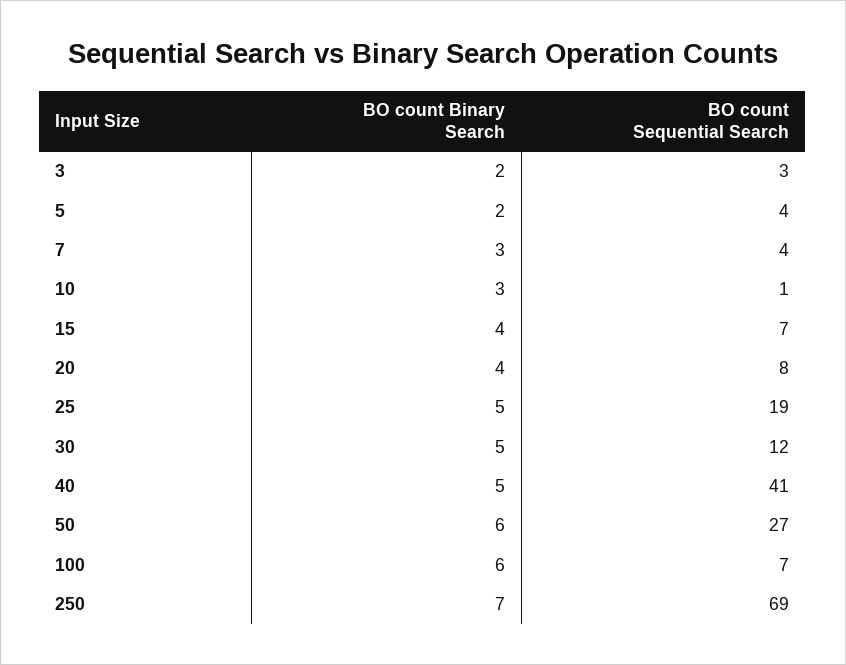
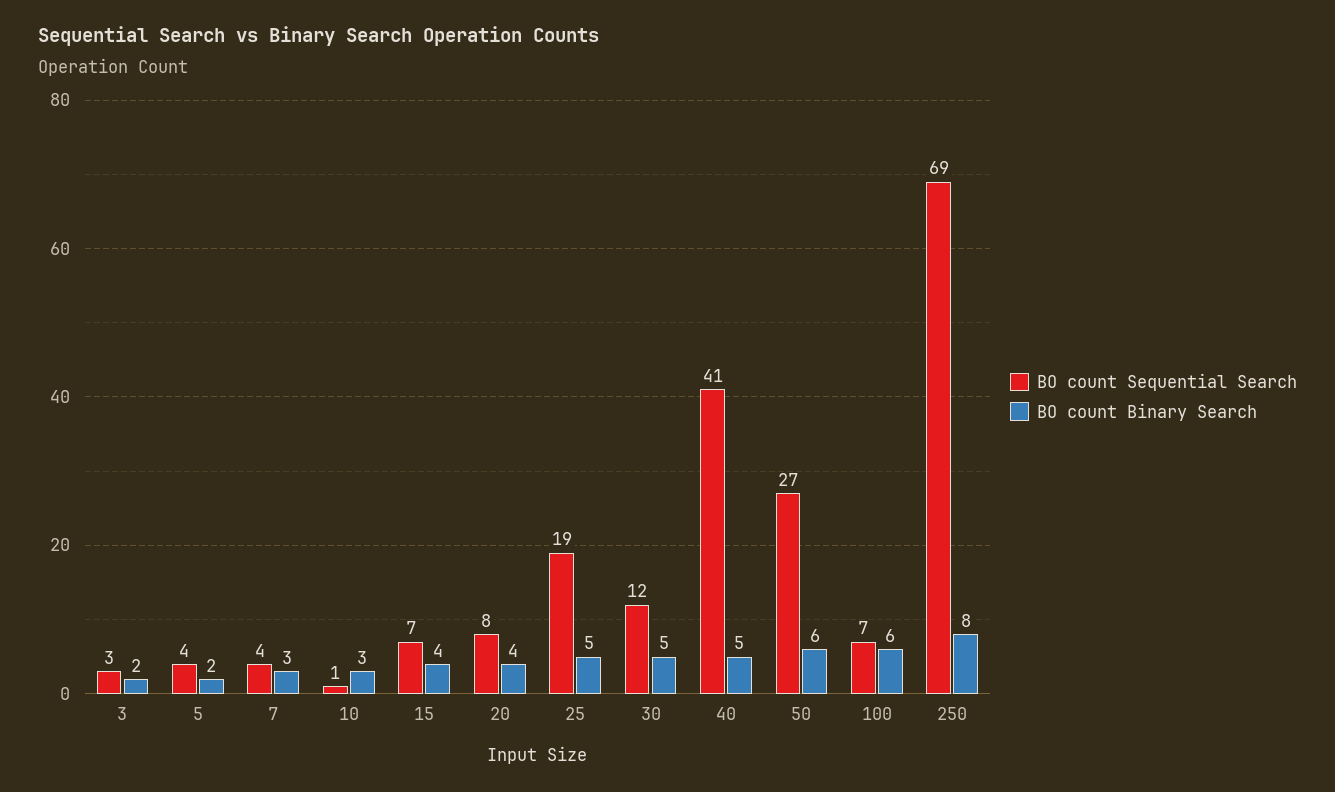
  {
    "BO count Binary Search": {
      "3": 2,
      "5": 2,
      "7": 3,
      "10": 3,
      "15": 4,
      "20": 4,
      "25": 5,
      "30": 5,
      "40": 5,
      "50": 6,
      "100": 6,
-     "250": 7
+     "250": 8
    },
    "BO count Sequential Search": {
      "3": 3,
      "5": 4,
      "7": 4,
      "10": 1,
      "15": 7,
      "20": 8,
      "25": 19,
      "30": 12,
      "40": 41,
      "50": 27,
      "100": 7,
      "250": 69
    }
  }

